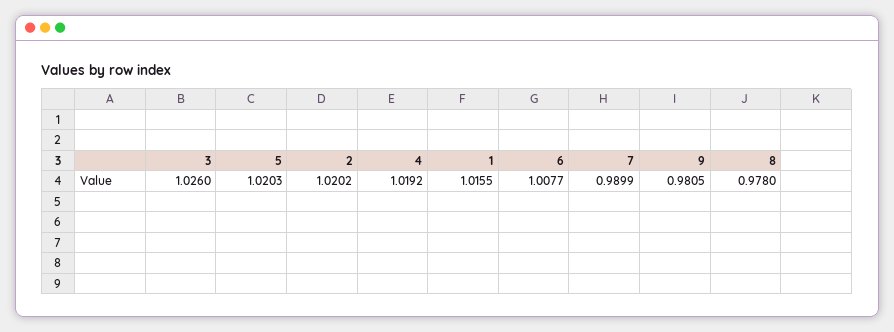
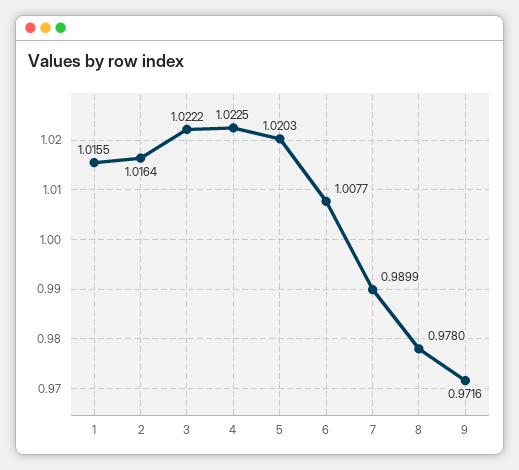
  {
-   "3": 1.026,
+   "3": 1.0222,
    "5": 1.0203,
-   "2": 1.0202,
+   "2": 1.0164,
-   "4": 1.0192,
+   "4": 1.0225,
    "1": 1.0155,
    "6": 1.0077,
    "7": 0.9899,
-   "9": 0.9805,
+   "9": 0.9716,
    "8": 0.978
  }

